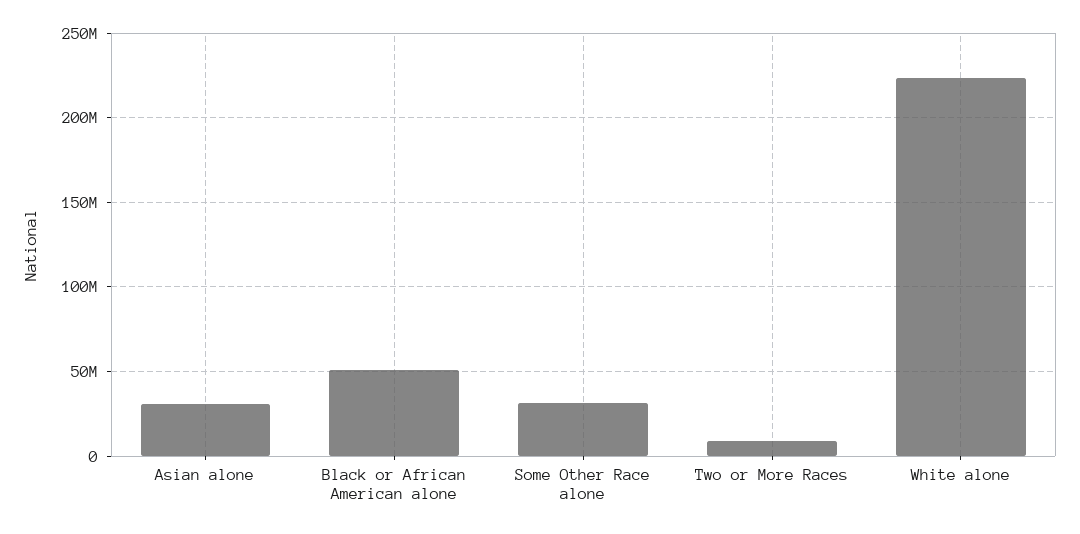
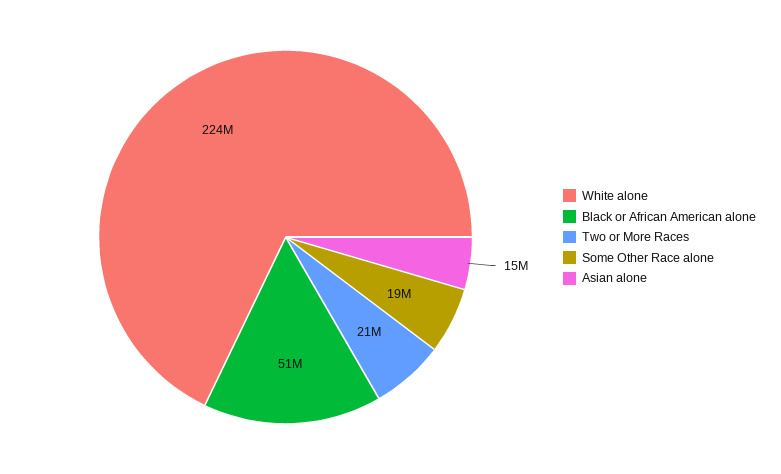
  {
-   "Asian alone": 30000000,
+   "Asian alone": 15000000,
    "Black or African American alone": 51000000,
-   "Some Other Race alone": 30000000,
+   "Some Other Race alone": 19000000,
-   "Two or More Races": 10000000,
+   "Two or More Races": 21000000,
    "White alone": 224000000
  }

